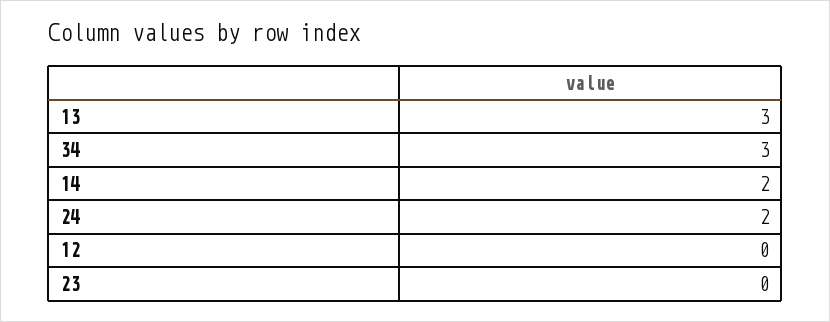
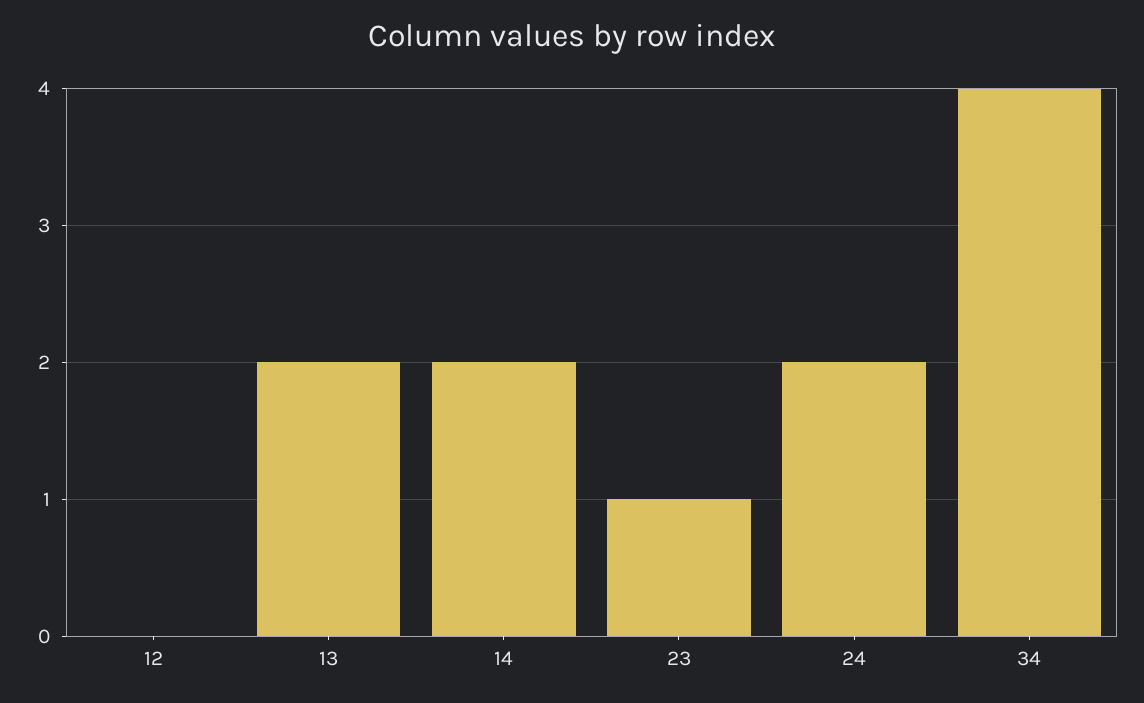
  {
-   "13": 3,
+   "13": 2,
-   "34": 3,
+   "34": 4,
    "14": 2,
    "24": 2,
    "12": 0,
-   "23": 0
+   "23": 1
  }

